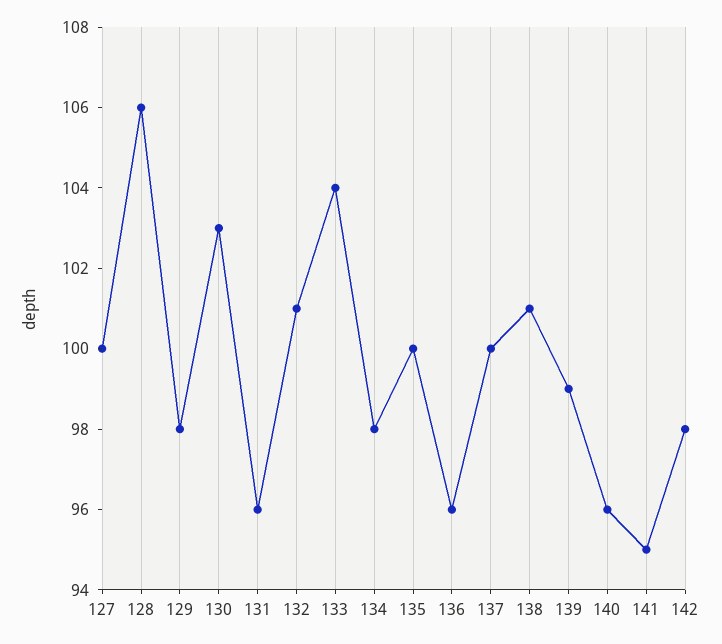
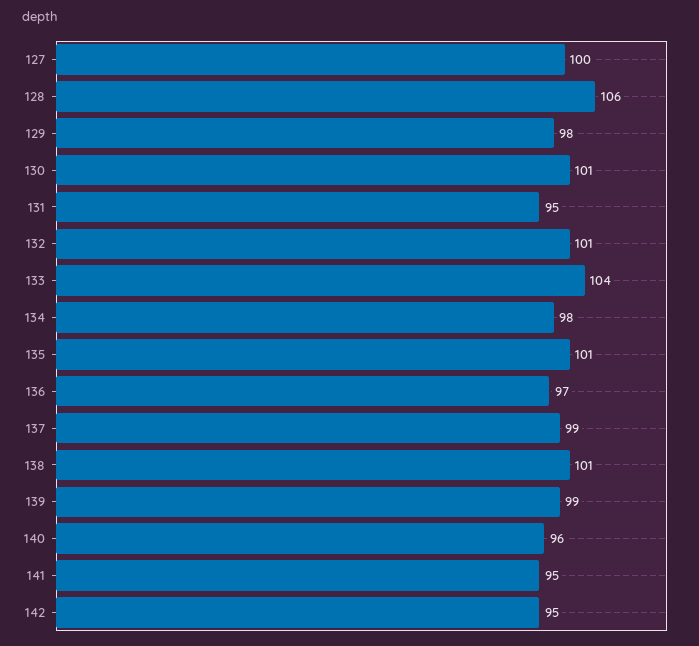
  {
    "127": 100,
    "128": 106,
    "129": 98,
-   "130": 103,
+   "130": 101,
-   "131": 96,
+   "131": 95,
    "132": 101,
    "133": 104,
    "134": 98,
-   "135": 100,
+   "135": 101,
-   "136": 96,
+   "136": 97,
-   "137": 100,
+   "137": 99,
    "138": 101,
    "139": 99,
    "140": 96,
    "141": 95,
-   "142": 98
+   "142": 95
  }

